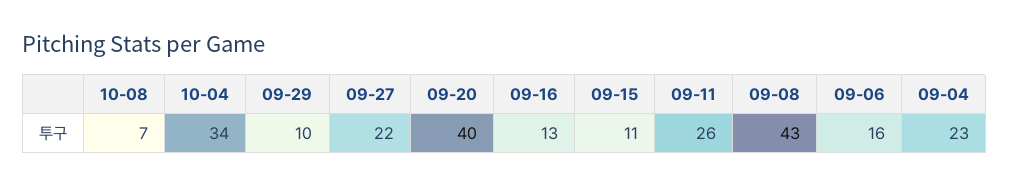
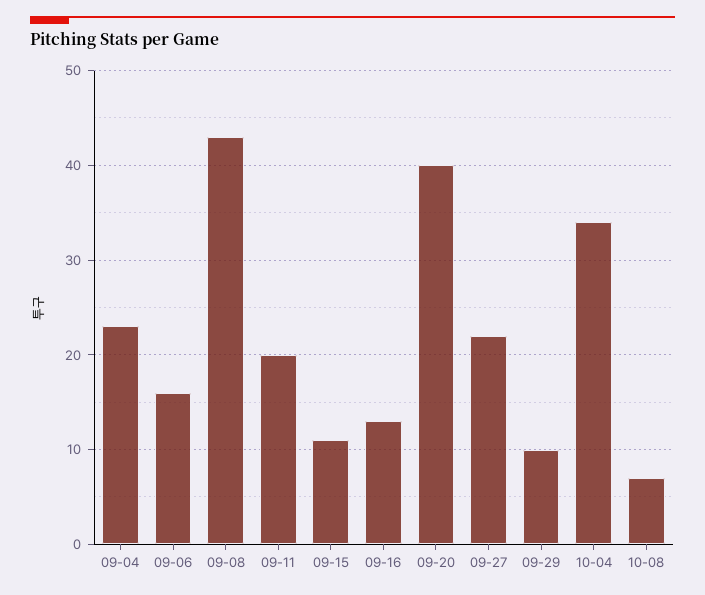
  {
    "10-08": 7,
    "10-04": 34,
    "09-29": 10,
    "09-27": 22,
    "09-20": 40,
    "09-16": 13,
    "09-15": 11,
-   "09-11": 26,
+   "09-11": 20,
    "09-08": 43,
    "09-06": 16,
    "09-04": 23
  }

